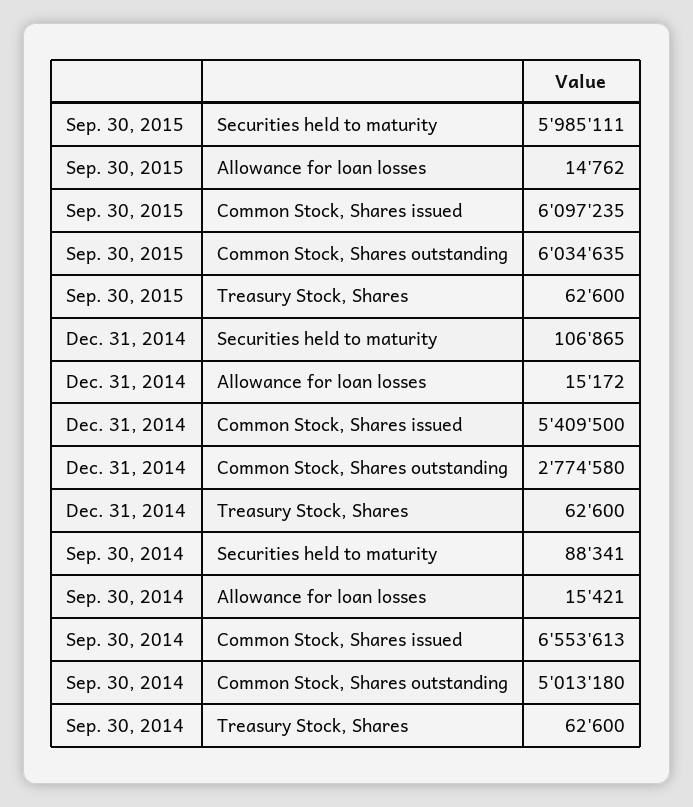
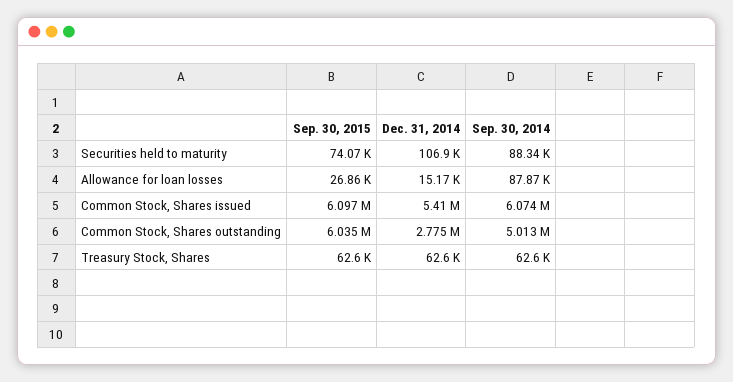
  {
    "Sep. 30, 2015": {
-     "Securities held to maturity": 5985111,
+     "Securities held to maturity": 74070,
-     "Allowance for loan losses": 14762,
+     "Allowance for loan losses": 26860,
      "Common Stock, Shares issued": 6097235,
      "Common Stock, Shares outstanding": 6034635,
      "Treasury Stock, Shares": 62600
    },
    "Dec. 31, 2014": {
      "Securities held to maturity": 106865,
      "Allowance for loan losses": 15172,
      "Common Stock, Shares issued": 5409500,
      "Common Stock, Shares outstanding": 2774580,
      "Treasury Stock, Shares": 62600
    },
    "Sep. 30, 2014": {
      "Securities held to maturity": 88341,
-     "Allowance for loan losses": 15421,
+     "Allowance for loan losses": 87870,
-     "Common Stock, Shares issued": 6553613,
+     "Common Stock, Shares issued": 6074000,
      "Common Stock, Shares outstanding": 5013180,
      "Treasury Stock, Shares": 62600
    }
  }

